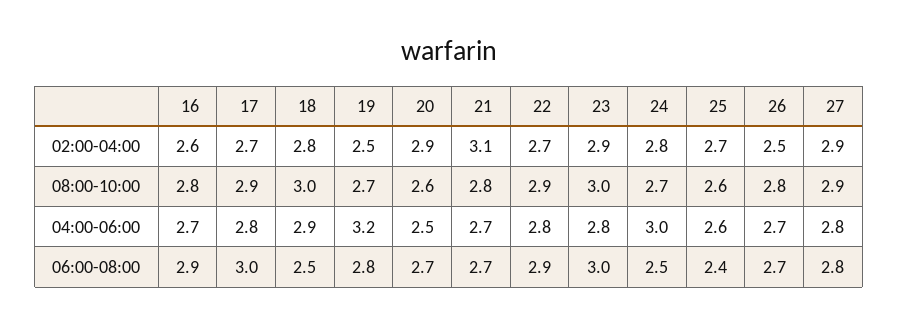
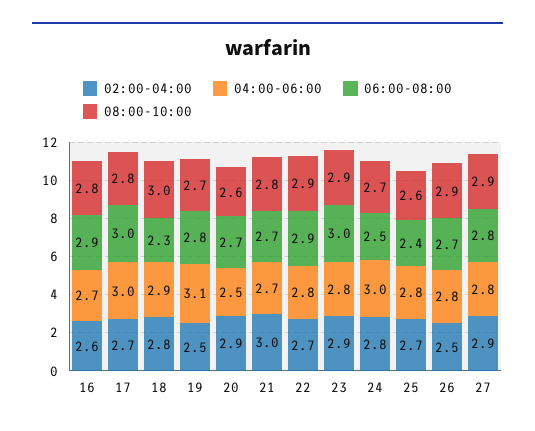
  {
    "02:00-04:00": {
      "16": 2.6,
      "17": 2.7,
      "18": 2.8,
      "19": 2.5,
      "20": 2.9,
-     "21": 3.1,
+     "21": 3,
      "22": 2.7,
      "23": 2.9,
      "24": 2.8,
      "25": 2.7,
      "26": 2.5,
      "27": 2.9
    },
    "08:00-10:00": {
      "16": 2.8,
-     "17": 2.9,
+     "17": 2.8,
      "18": 3,
      "19": 2.7,
      "20": 2.6,
      "21": 2.8,
      "22": 2.9,
-     "23": 3,
+     "23": 2.9,
      "24": 2.7,
      "25": 2.6,
-     "26": 2.8,
+     "26": 2.9,
      "27": 2.9
    },
    "04:00-06:00": {
      "16": 2.7,
-     "17": 2.8,
+     "17": 3,
      "18": 2.9,
-     "19": 3.2,
+     "19": 3.1,
      "20": 2.5,
      "21": 2.7,
      "22": 2.8,
      "23": 2.8,
      "24": 3,
-     "25": 2.6,
+     "25": 2.8,
-     "26": 2.7,
+     "26": 2.8,
      "27": 2.8
    },
    "06:00-08:00": {
      "16": 2.9,
      "17": 3,
-     "18": 2.5,
+     "18": 2.3,
      "19": 2.8,
      "20": 2.7,
      "21": 2.7,
      "22": 2.9,
      "23": 3,
      "24": 2.5,
      "25": 2.4,
      "26": 2.7,
      "27": 2.8
    }
  }

